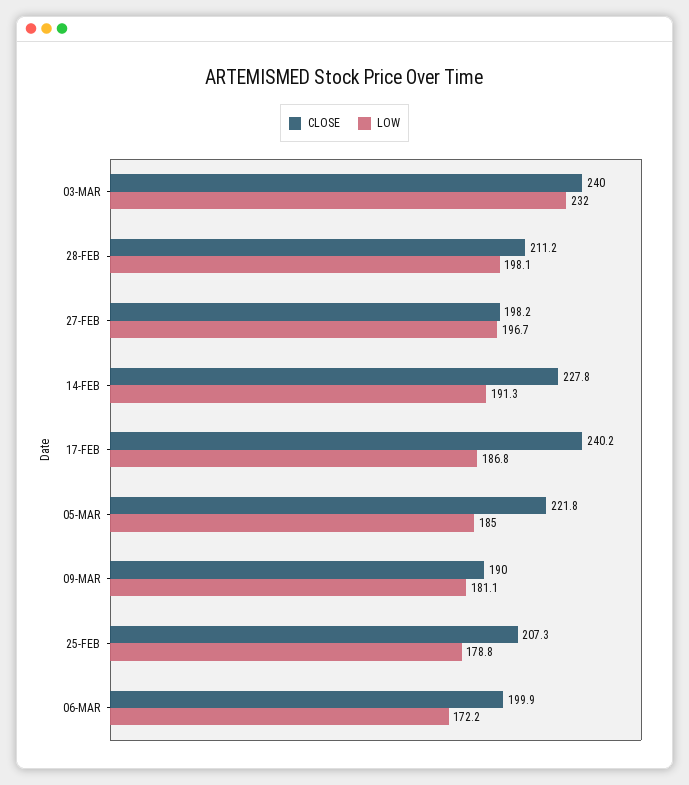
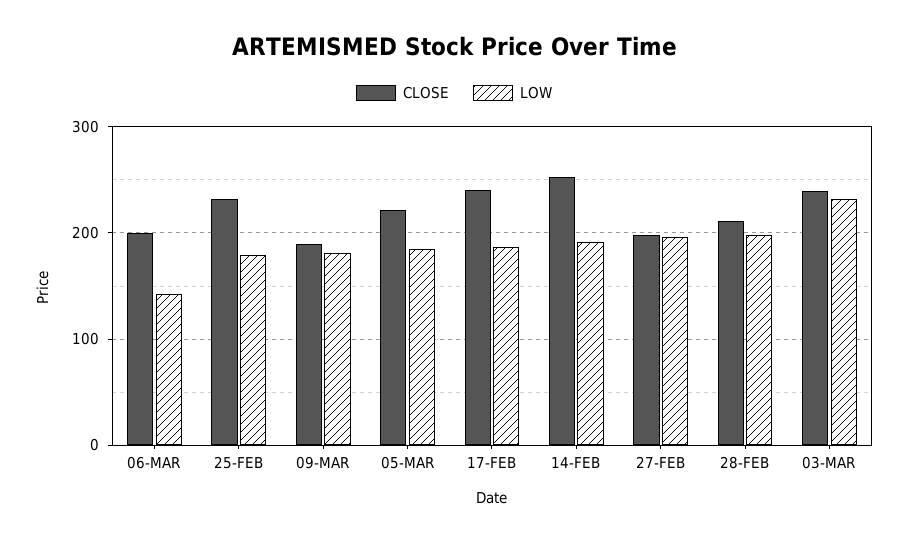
  {
    "CLOSE": {
      "03-MAR": 240,
      "28-FEB": 211.2,
      "27-FEB": 198.2,
-     "14-FEB": 227.8,
+     "14-FEB": 250,
      "17-FEB": 240.2,
      "05-MAR": 221.8,
      "09-MAR": 190,
-     "25-FEB": 207.3,
+     "25-FEB": 230,
      "06-MAR": 199.9
    },
    "LOW": {
      "03-MAR": 232,
      "28-FEB": 198.1,
      "27-FEB": 196.7,
      "14-FEB": 191.3,
      "17-FEB": 186.8,
      "05-MAR": 185,
      "09-MAR": 181.1,
      "25-FEB": 178.8,
-     "06-MAR": 172.2
+     "06-MAR": 140
    }
  }

